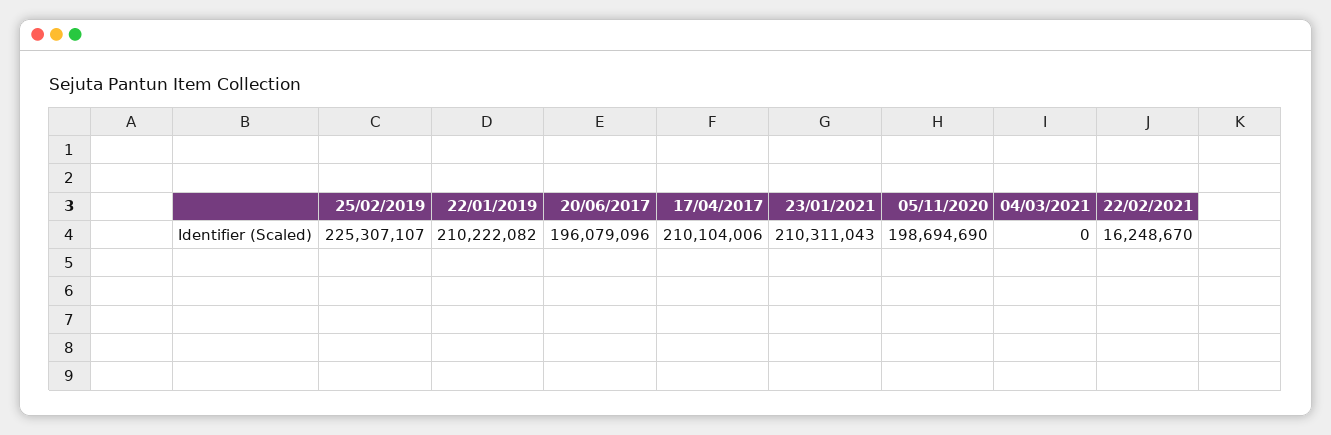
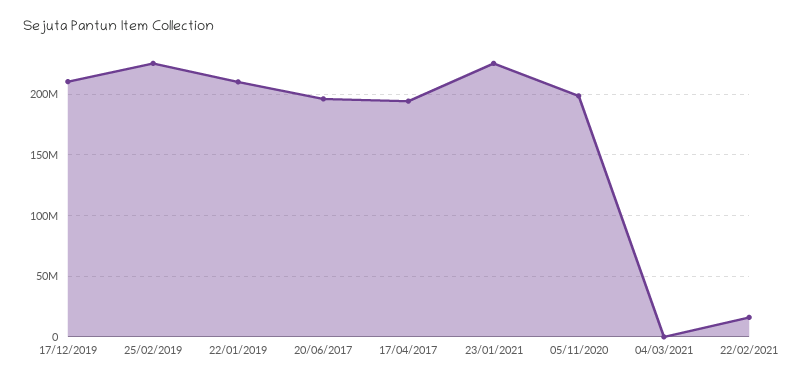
  {
    "25/02/2019": 225307107,
    "22/01/2019": 210222082,
    "20/06/2017": 196079096,
-   "17/04/2017": 210104006,
+   "17/04/2017": 195000000,
-   "23/01/2021": 210311043,
+   "23/01/2021": 225000000,
    "05/11/2020": 198694690,
    "04/03/2021": 0,
-   "22/02/2021": 16248670
+   "22/02/2021": 16248670,
+   "17/12/2019": 210000000
  }

